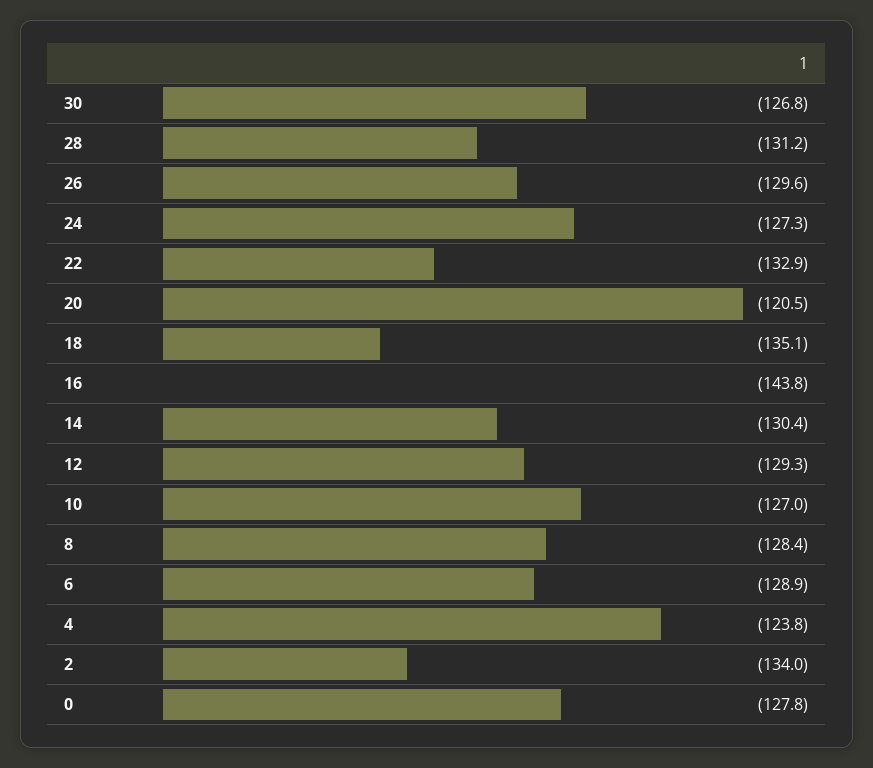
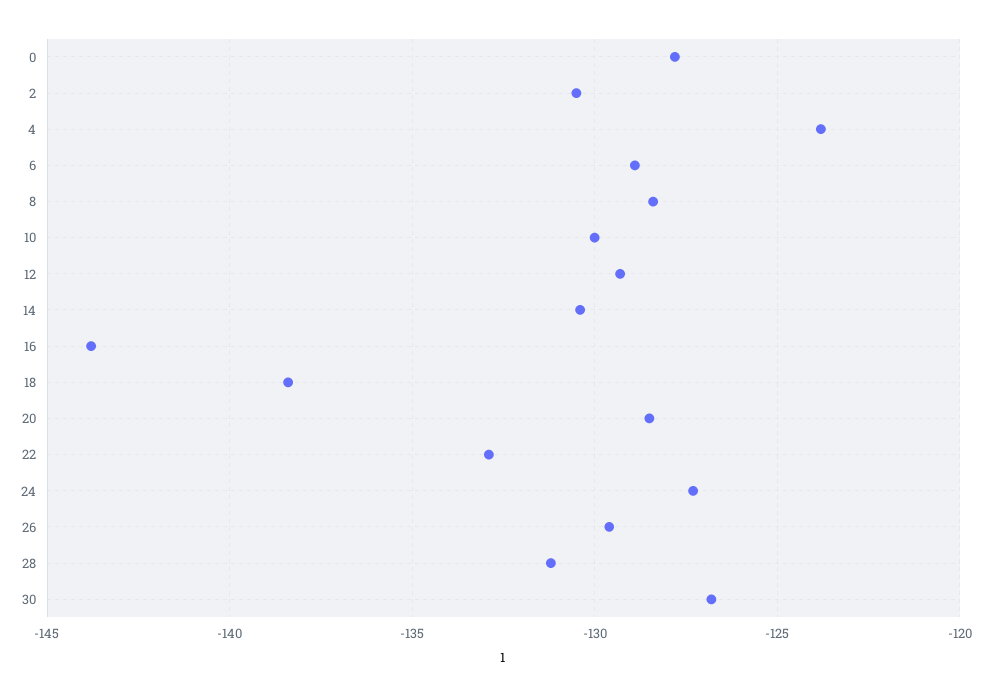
  {
    "30": -126.8,
    "28": -131.2,
    "26": -129.6,
    "24": -127.3,
    "22": -132.9,
-   "20": -120.5,
+   "20": -128.5,
-   "18": -135.1,
+   "18": -138.5,
    "16": -143.8,
    "14": -130.4,
    "12": -129.3,
-   "10": -127,
+   "10": -130,
    "8": -128.4,
    "6": -128.9,
    "4": -123.8,
-   "2": -134,
+   "2": -130.5,
    "0": -127.8
  }

